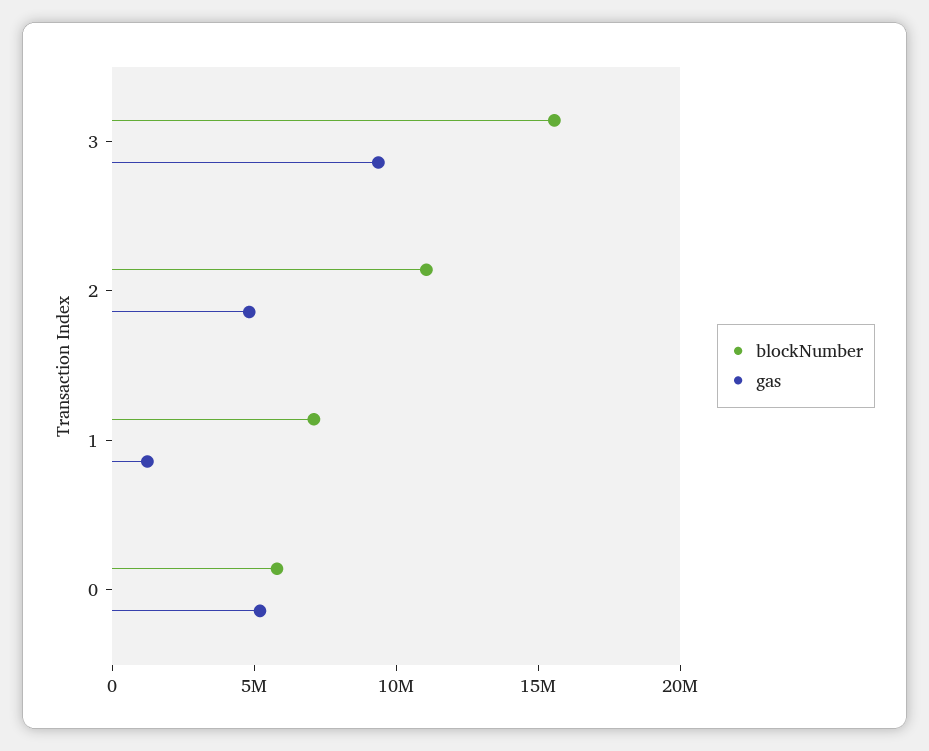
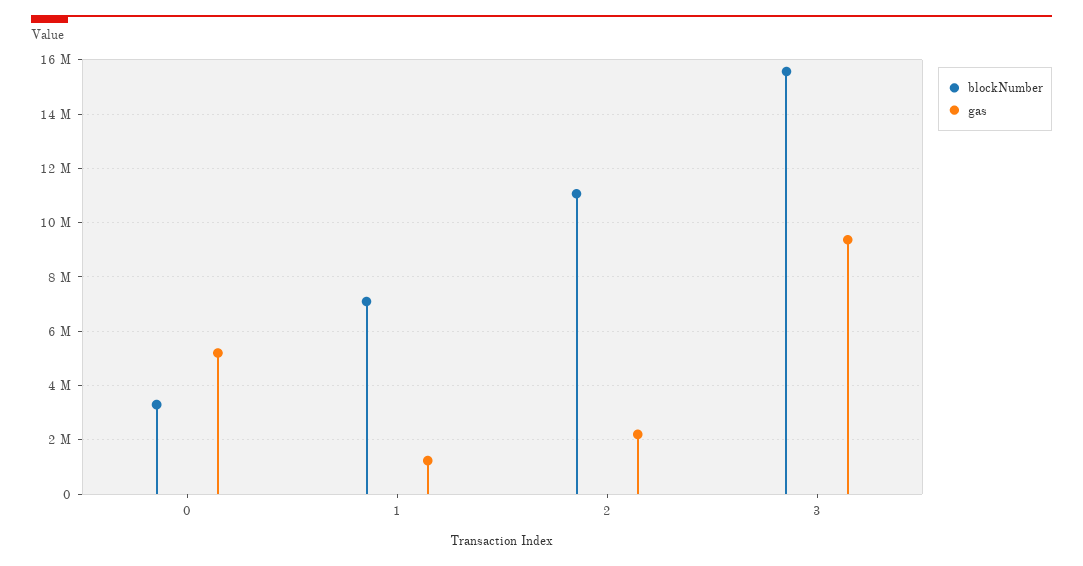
  {
    "blockNumber": {
      "3": 15500000,
      "2": 11000000,
      "1": 7000000,
-     "0": 6000000
+     "0": 3250000
    },
    "gas": {
      "3": 9250000,
-     "2": 5000000,
+     "2": 2250000,
      "1": 1250000,
      "0": 5250000
    }
  }

